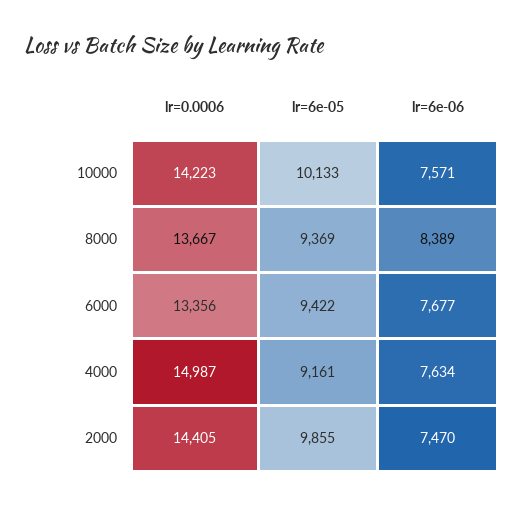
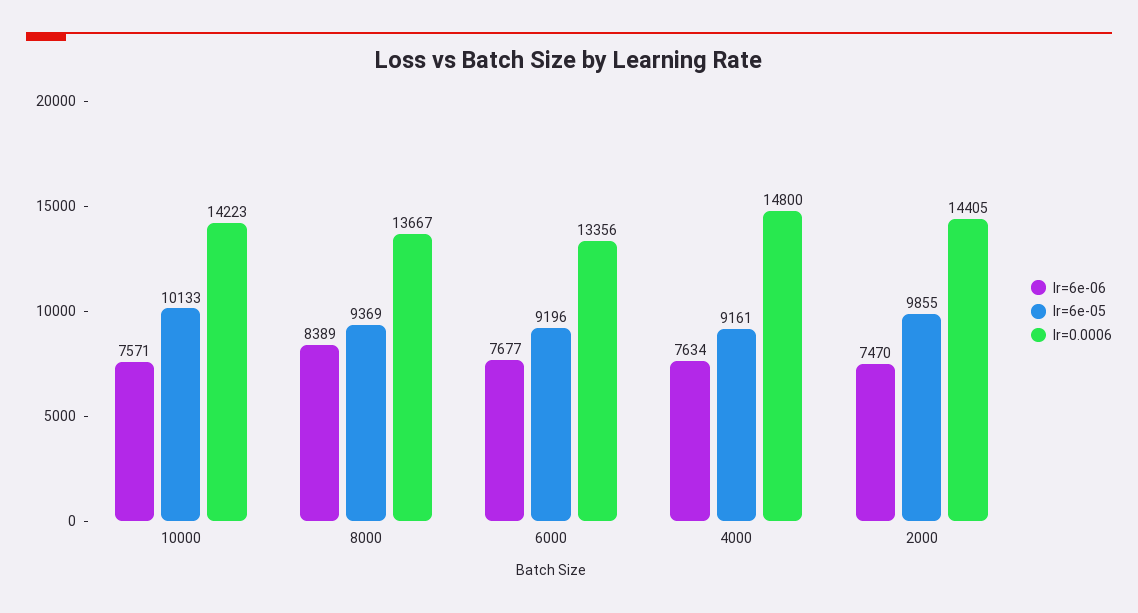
  {
    "lr=0.0006": {
      "10000": 14223,
      "8000": 13667,
      "6000": 13356,
-     "4000": 14987,
+     "4000": 14800,
      "2000": 14405
    },
    "lr=6e-05": {
      "10000": 10133,
      "8000": 9369,
-     "6000": 9422,
+     "6000": 9196,
      "4000": 9161,
      "2000": 9855
    },
    "lr=6e-06": {
      "10000": 7571,
      "8000": 8389,
      "6000": 7677,
      "4000": 7634,
      "2000": 7470
    }
  }

